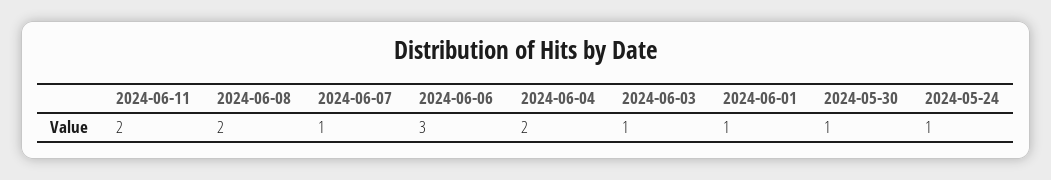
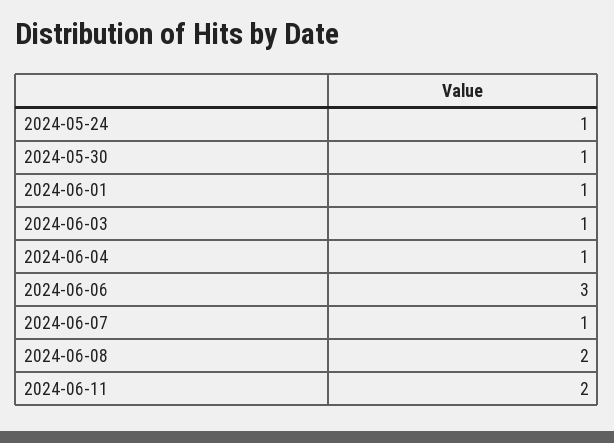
  {
    "2024-06-11": 2,
    "2024-06-08": 2,
    "2024-06-07": 1,
    "2024-06-06": 3,
-   "2024-06-04": 2,
+   "2024-06-04": 1,
    "2024-06-03": 1,
    "2024-06-01": 1,
    "2024-05-30": 1,
    "2024-05-24": 1
  }

